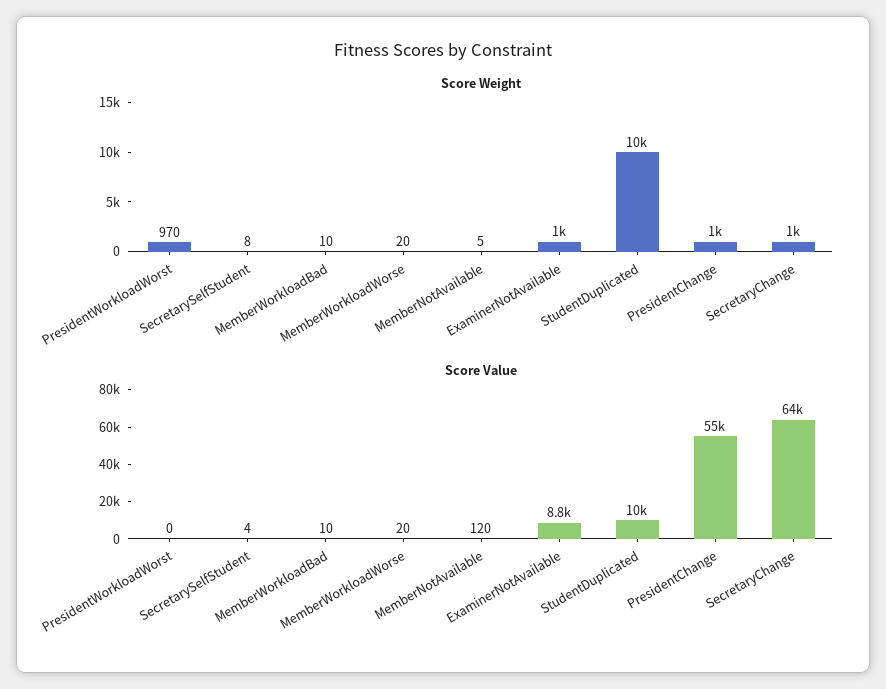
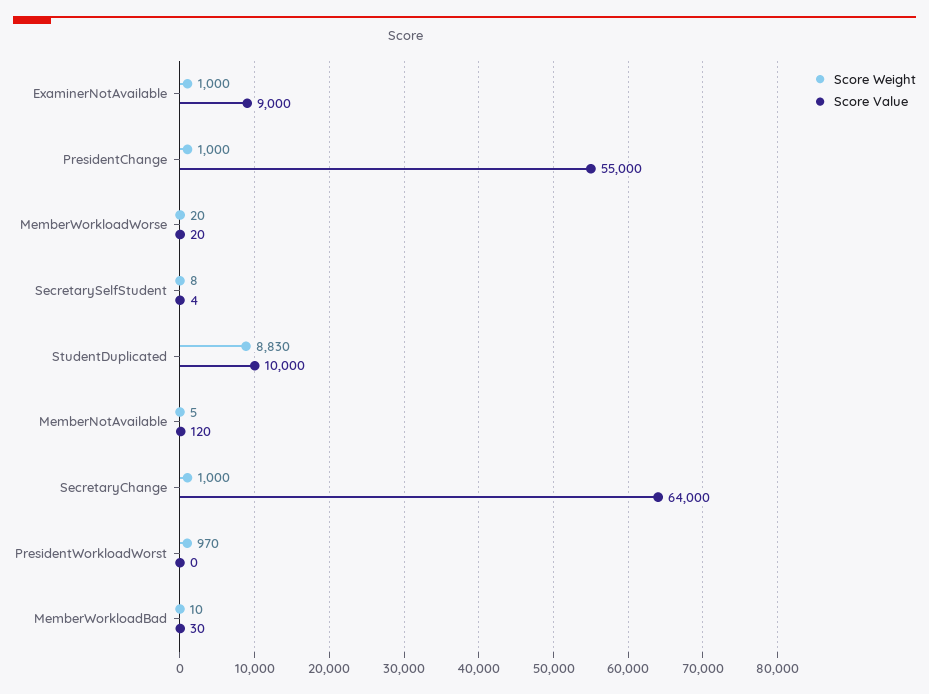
  {
    "Score Weight": {
      "PresidentWorkloadWorst": 970,
      "SecretarySelfStudent": 8,
      "MemberWorkloadBad": 10,
      "MemberWorkloadWorse": 20,
      "MemberNotAvailable": 5,
      "ExaminerNotAvailable": 1000,
-     "StudentDuplicated": 10000,
+     "StudentDuplicated": 8830,
      "PresidentChange": 1000,
      "SecretaryChange": 1000
    },
    "Score Value": {
      "PresidentWorkloadWorst": 0,
      "SecretarySelfStudent": 4,
-     "MemberWorkloadBad": 10,
+     "MemberWorkloadBad": 30,
      "MemberWorkloadWorse": 20,
      "MemberNotAvailable": 120,
-     "ExaminerNotAvailable": 8800,
+     "ExaminerNotAvailable": 9000,
      "StudentDuplicated": 10000,
      "PresidentChange": 55000,
      "SecretaryChange": 64000
    }
  }

